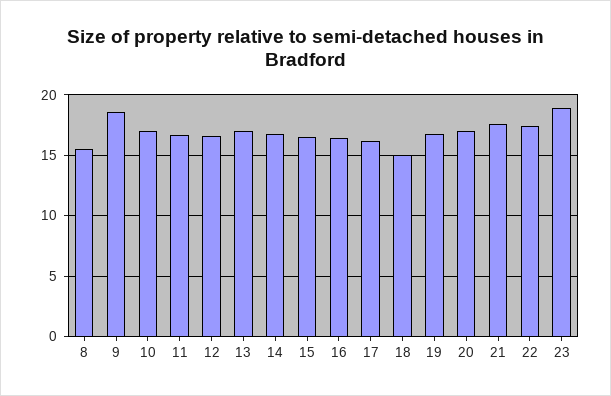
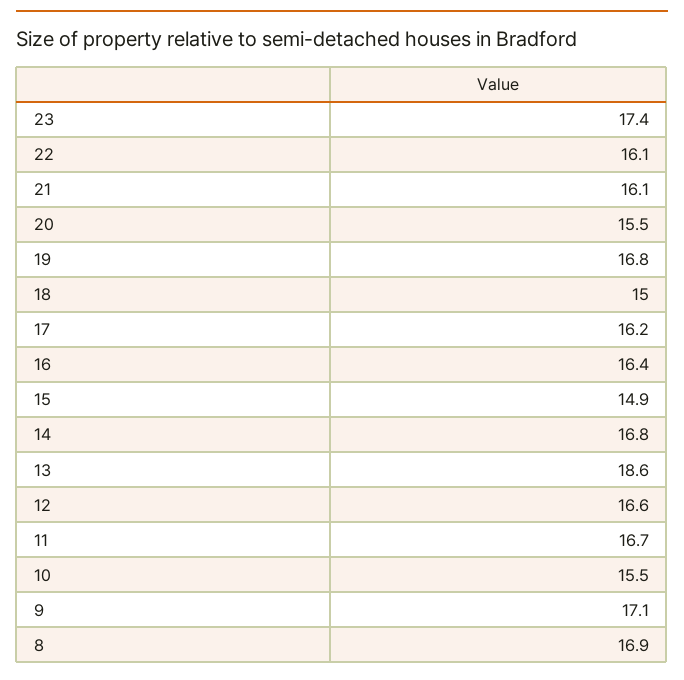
  {
-   "8": 15.5,
+   "8": 16.9,
-   "9": 18.5,
+   "9": 17.1,
-   "10": 17,
+   "10": 15.5,
    "11": 16.7,
    "12": 16.6,
-   "13": 17,
+   "13": 18.6,
    "14": 16.8,
-   "15": 16.5,
+   "15": 14.9,
    "16": 16.4,
    "17": 16.2,
    "18": 15,
    "19": 16.8,
-   "20": 17,
+   "20": 15.5,
-   "21": 17.5,
+   "21": 16.1,
-   "22": 17.5,
+   "22": 16.1,
-   "23": 19
+   "23": 17.4
  }

